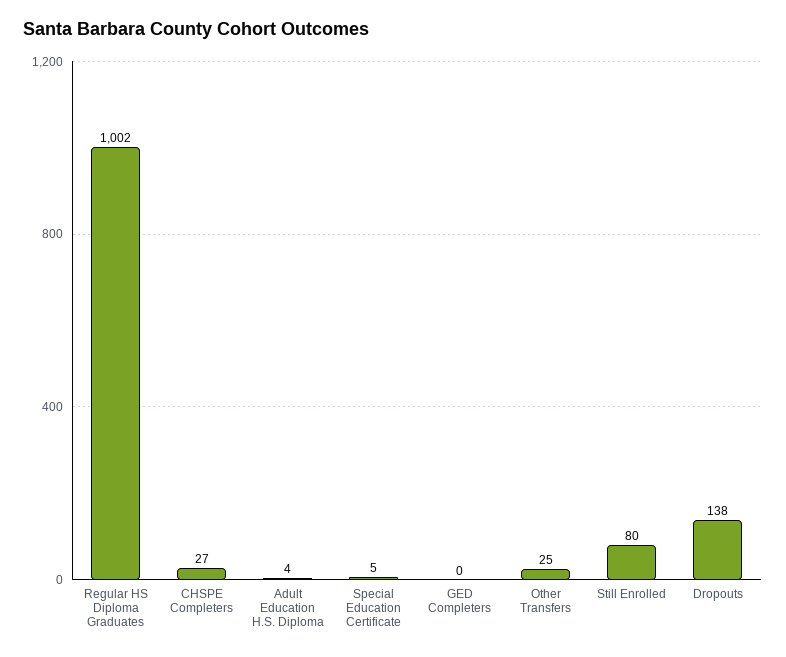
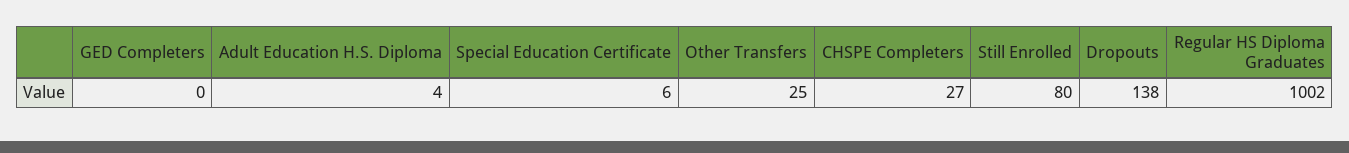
  {
    "Regular HS Diploma Graduates": 1002,
    "CHSPE Completers": 27,
    "Adult Education H.S. Diploma": 4,
-   "Special Education Certificate": 5,
+   "Special Education Certificate": 6,
    "GED Completers": 0,
    "Other Transfers": 25,
    "Still Enrolled": 80,
    "Dropouts": 138
  }

